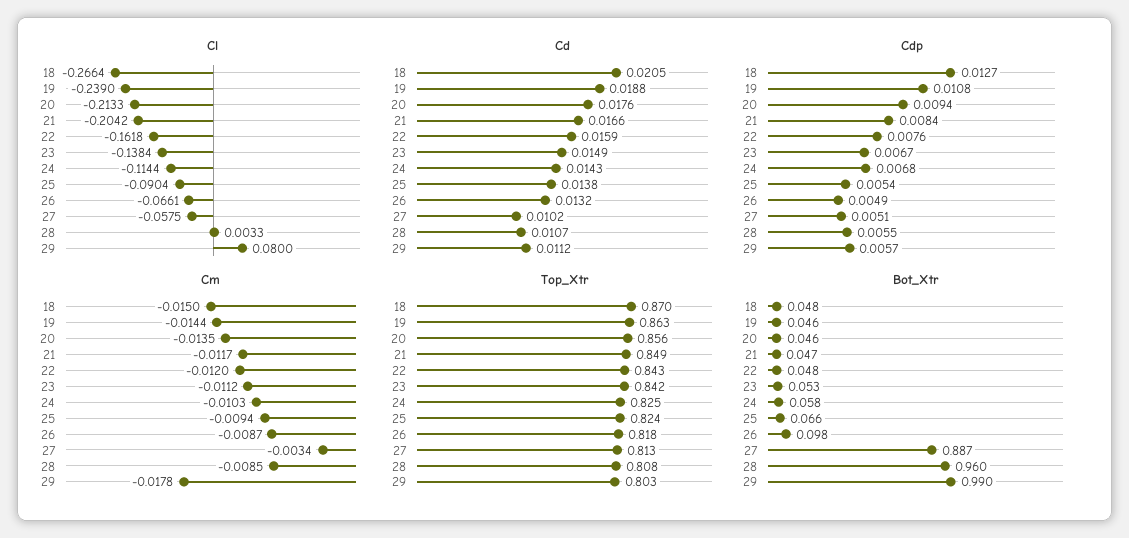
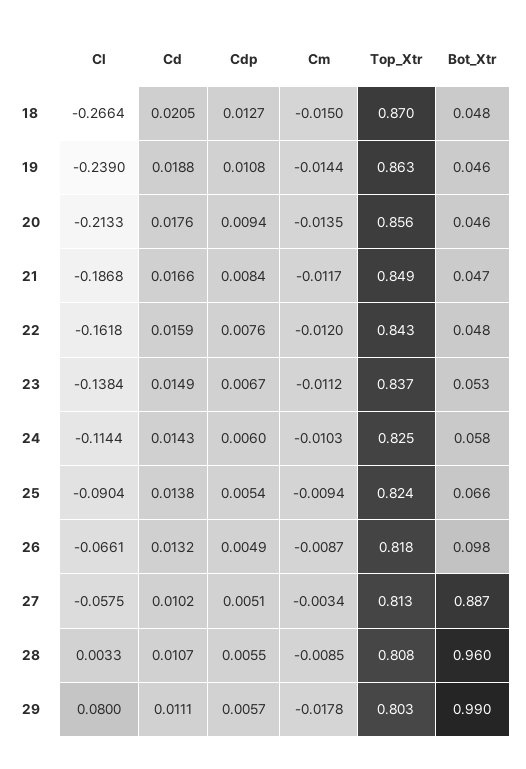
  {
    "Cl": {
      "18": -0.2664,
      "19": -0.239,
      "20": -0.2133,
-     "21": -0.2042,
+     "21": -0.1868,
      "22": -0.1618,
      "23": -0.1384,
      "24": -0.1144,
      "25": -0.0904,
      "26": -0.0661,
      "27": -0.0575,
      "28": 0.0033,
      "29": 0.08
    },
    "Cd": {
      "18": 0.0205,
      "19": 0.0188,
      "20": 0.0176,
      "21": 0.0166,
      "22": 0.0159,
      "23": 0.0149,
      "24": 0.0143,
      "25": 0.0138,
      "26": 0.0132,
      "27": 0.0102,
      "28": 0.0107,
-     "29": 0.0112
+     "29": 0.0111
    },
    "Cdp": {
      "18": 0.0127,
      "19": 0.0108,
      "20": 0.0094,
      "21": 0.0084,
      "22": 0.0076,
      "23": 0.0067,
-     "24": 0.0068,
+     "24": 0.006,
      "25": 0.0054,
      "26": 0.0049,
      "27": 0.0051,
      "28": 0.0055,
      "29": 0.0057
    },
    "Cm": {
      "18": -0.015,
      "19": -0.0144,
      "20": -0.0135,
      "21": -0.0117,
      "22": -0.012,
      "23": -0.0112,
      "24": -0.0103,
      "25": -0.0094,
      "26": -0.0087,
      "27": -0.0034,
      "28": -0.0085,
      "29": -0.0178
    },
    "Top_Xtr": {
      "18": 0.87,
      "19": 0.863,
      "20": 0.856,
      "21": 0.849,
      "22": 0.843,
-     "23": 0.842,
+     "23": 0.837,
      "24": 0.825,
      "25": 0.824,
      "26": 0.818,
      "27": 0.813,
      "28": 0.808,
      "29": 0.803
    },
    "Bot_Xtr": {
      "18": 0.048,
      "19": 0.046,
      "20": 0.046,
      "21": 0.047,
      "22": 0.048,
      "23": 0.053,
      "24": 0.058,
      "25": 0.066,
      "26": 0.098,
      "27": 0.887,
      "28": 0.96,
      "29": 0.99
    }
  }

